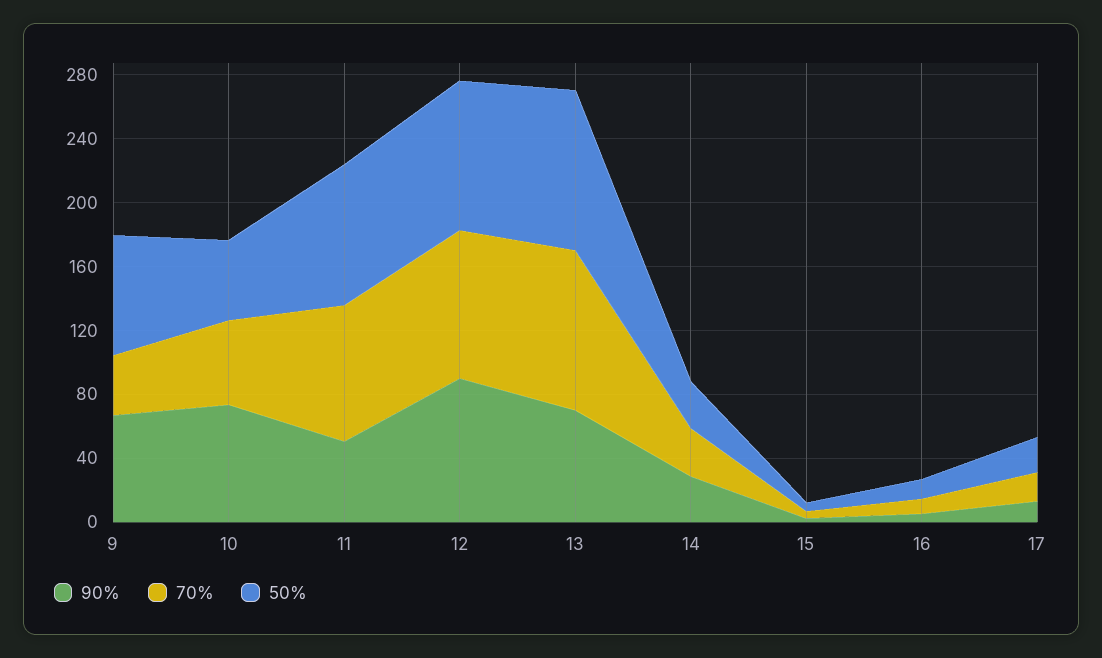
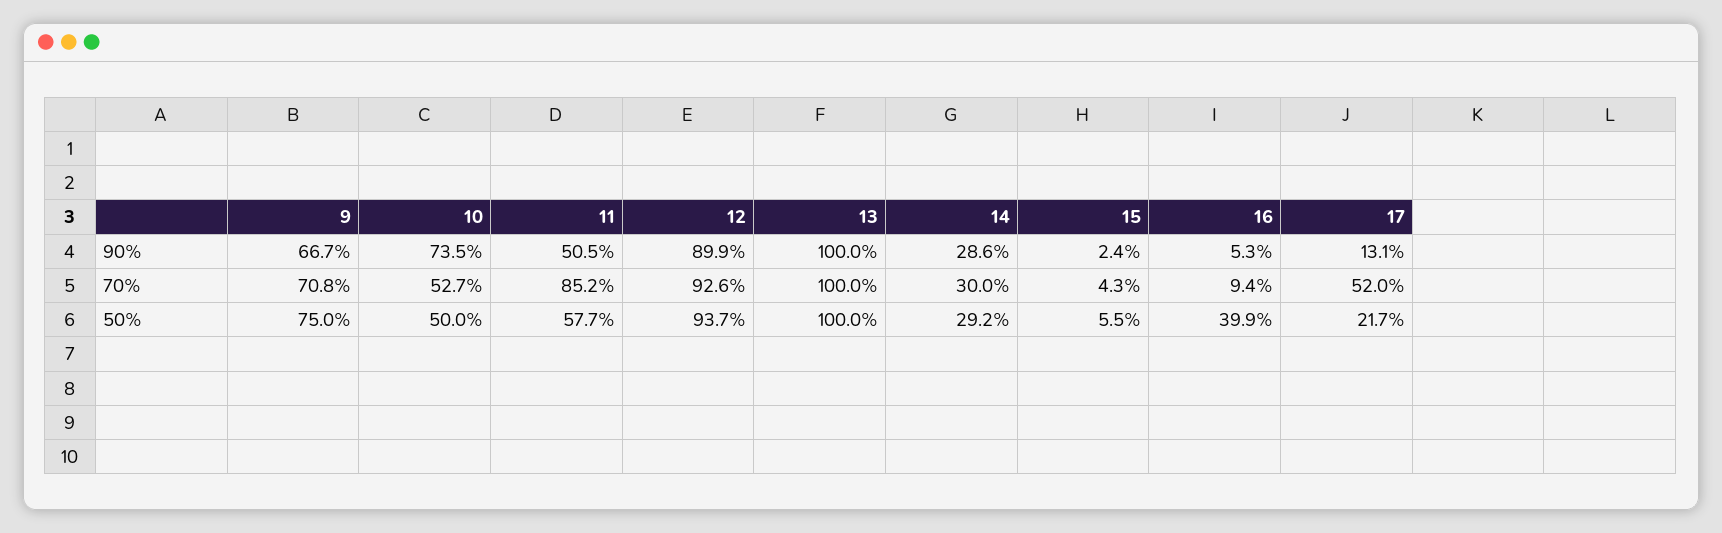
  {
    "90%": {
      "9": 66.7,
      "10": 73.5,
      "11": 50.5,
      "12": 89.9,
-     "13": 70,
+     "13": 100,
      "14": 28.6,
      "15": 2.4,
      "16": 5.3,
      "17": 13.1
    },
    "70%": {
-     "9": 40,
+     "9": 70.8,
      "10": 52.7,
      "11": 85.2,
      "12": 92.6,
      "13": 100,
      "14": 30,
      "15": 4.3,
      "16": 9.4,
-     "17": 20
+     "17": 52
    },
    "50%": {
      "9": 75,
      "10": 50,
-     "11": 90,
+     "11": 57.7,
      "12": 93.7,
      "13": 100,
      "14": 29.2,
      "15": 5.5,
-     "16": 10,
+     "16": 39.9,
      "17": 21.7
    }
  }

